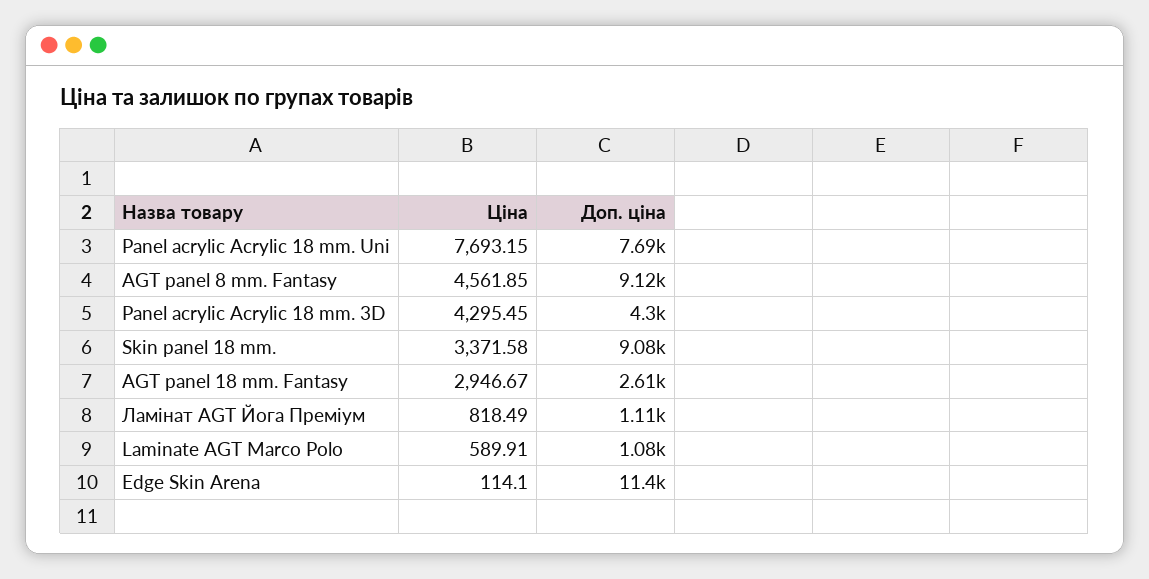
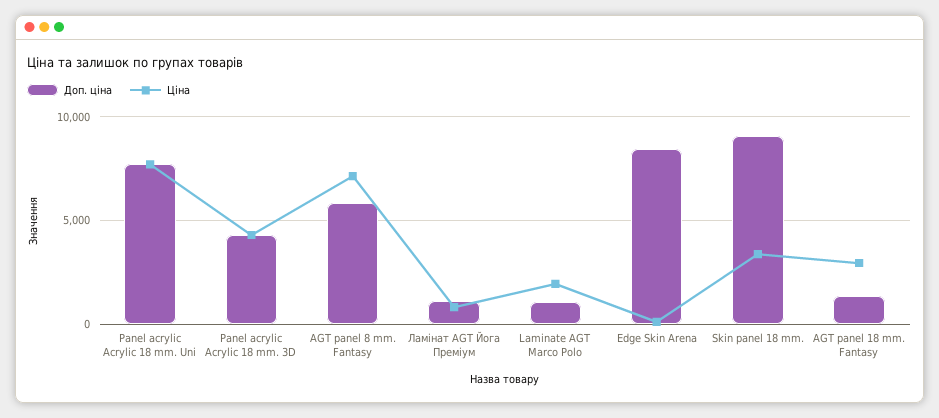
  {
    "Ціна": {
      "Panel acrylic Acrylic 18 mm. Uni": 7693.15,
-     "AGT panel 8 mm. Fantasy": 4561.85,
+     "AGT panel 8 mm. Fantasy": 7000,
      "Panel acrylic Acrylic 18 mm. 3D": 4295.45,
      "Skin panel 18 mm.": 3371.58,
      "AGT panel 18 mm. Fantasy": 2946.67,
      "Ламінат AGT Йога Преміум": 818.49,
-     "Laminate AGT Marco Polo": 589.91,
+     "Laminate AGT Marco Polo": 2000,
      "Edge Skin Arena": 114.1
    },
    "Доп. ціна": {
      "Panel acrylic Acrylic 18 mm. Uni": 7690,
-     "AGT panel 8 mm. Fantasy": 9120,
+     "AGT panel 8 mm. Fantasy": 6000,
      "Panel acrylic Acrylic 18 mm. 3D": 4300,
      "Skin panel 18 mm.": 9080,
-     "AGT panel 18 mm. Fantasy": 2610,
+     "AGT panel 18 mm. Fantasy": 1500,
      "Ламінат AGT Йога Преміум": 1110,
      "Laminate AGT Marco Polo": 1080,
-     "Edge Skin Arena": 11400
+     "Edge Skin Arena": 8500
    }
  }

